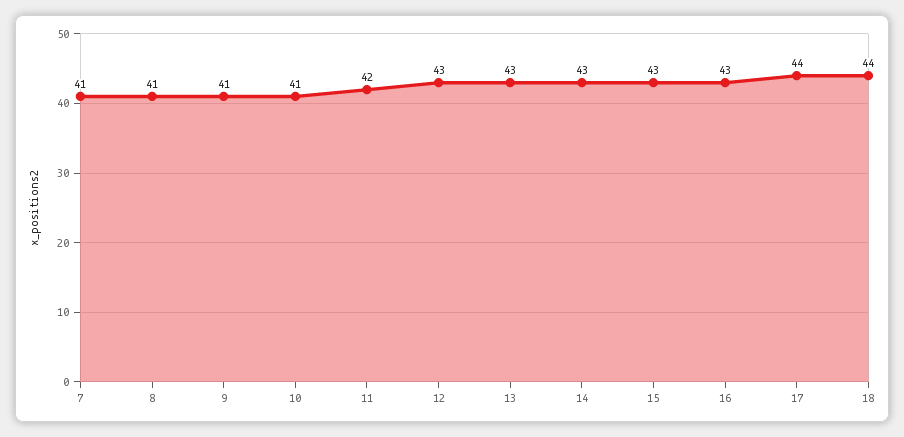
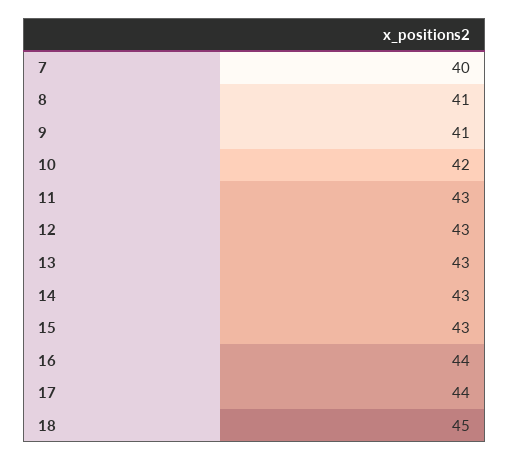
  {
-   "7": 41,
+   "7": 40,
    "8": 41,
    "9": 41,
-   "10": 41,
+   "10": 42,
-   "11": 42,
+   "11": 43,
    "12": 43,
    "13": 43,
    "14": 43,
    "15": 43,
-   "16": 43,
+   "16": 44,
    "17": 44,
-   "18": 44
+   "18": 45
  }

